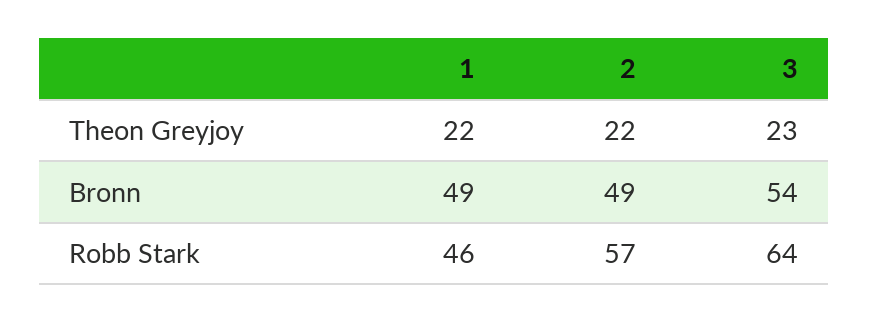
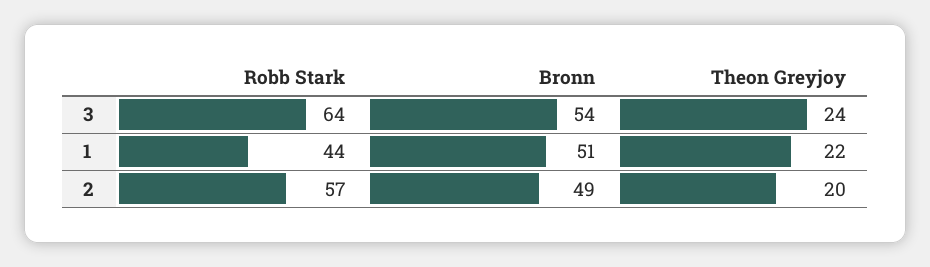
  {
    "1": {
      "Theon Greyjoy": 22,
-     "Bronn": 49,
+     "Bronn": 51,
-     "Robb Stark": 46
+     "Robb Stark": 44
    },
    "2": {
-     "Theon Greyjoy": 22,
+     "Theon Greyjoy": 20,
      "Bronn": 49,
      "Robb Stark": 57
    },
    "3": {
-     "Theon Greyjoy": 23,
+     "Theon Greyjoy": 24,
      "Bronn": 54,
      "Robb Stark": 64
    }
  }

